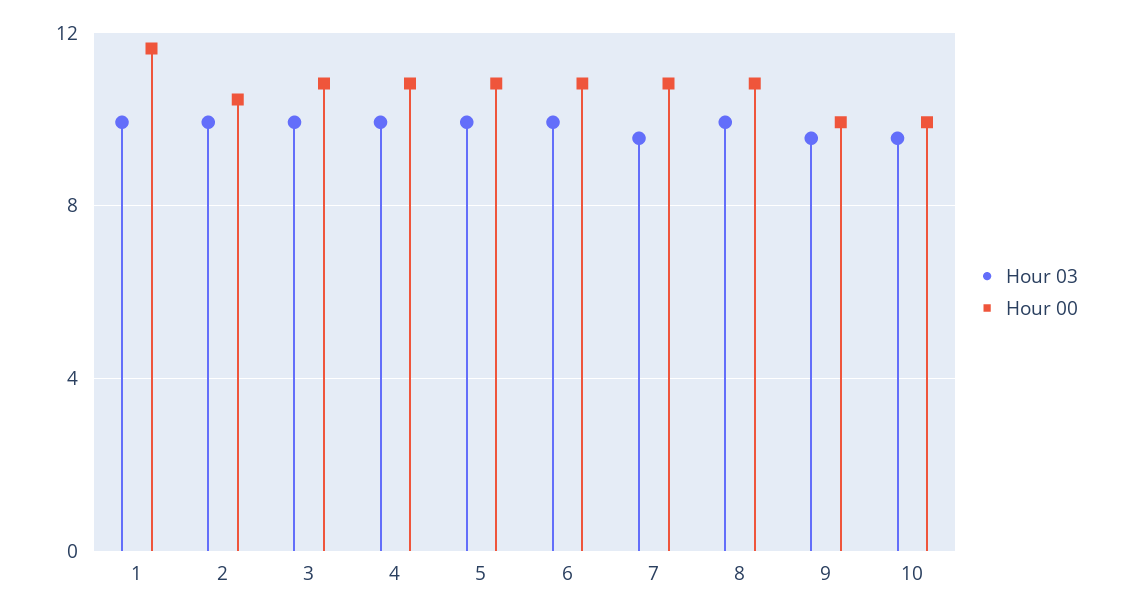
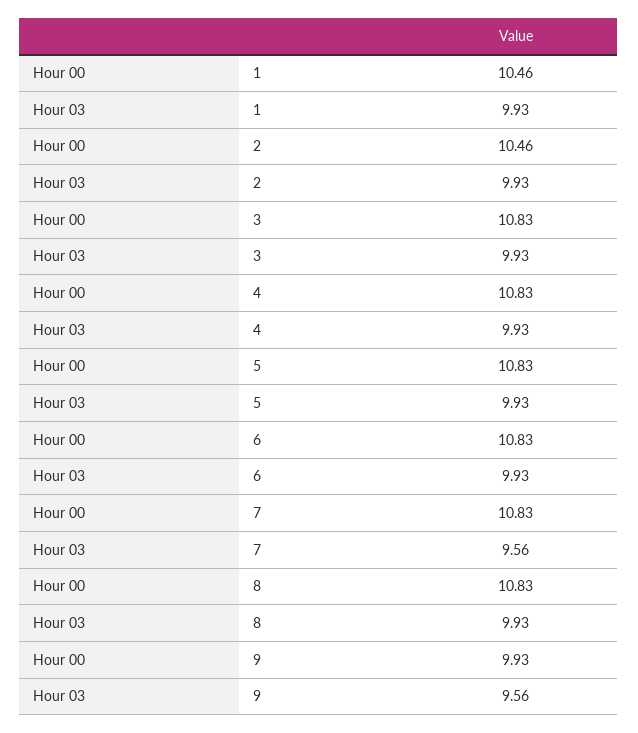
  {
    "Hour 03": {
      "1": 9.93,
      "2": 9.93,
      "3": 9.93,
      "4": 9.93,
      "5": 9.93,
      "6": 9.93,
      "7": 9.56,
      "8": 9.93,
-     "9": 9.56,
+     "9": 9.56
-     "10": 9.5
    },
    "Hour 00": {
-     "1": 11.5,
+     "1": 10.46,
      "2": 10.46,
      "3": 10.83,
      "4": 10.83,
      "5": 10.83,
      "6": 10.83,
      "7": 10.83,
      "8": 10.83,
-     "9": 9.93,
+     "9": 9.93
-     "10": 10
    }
  }

